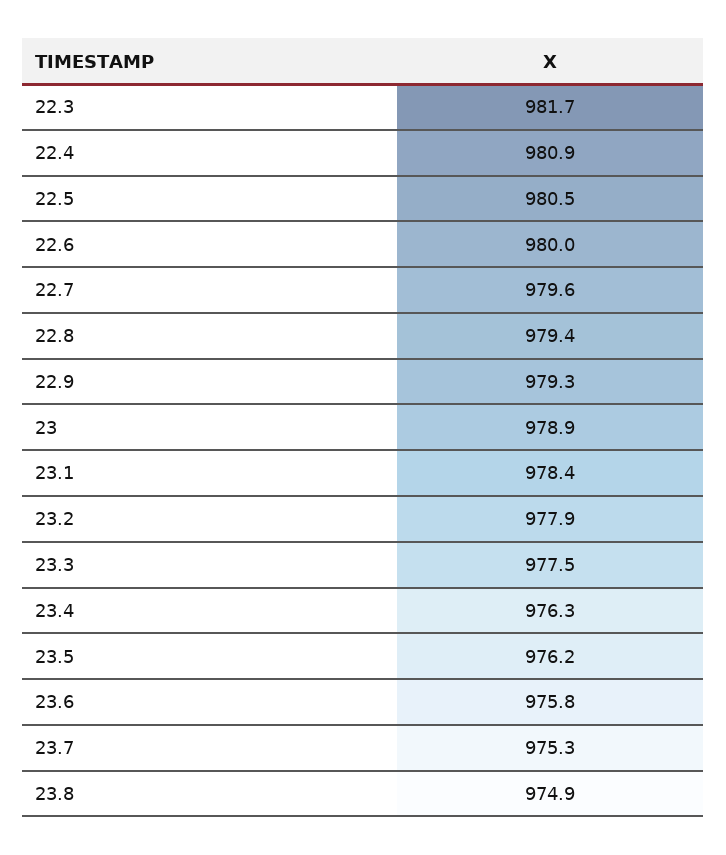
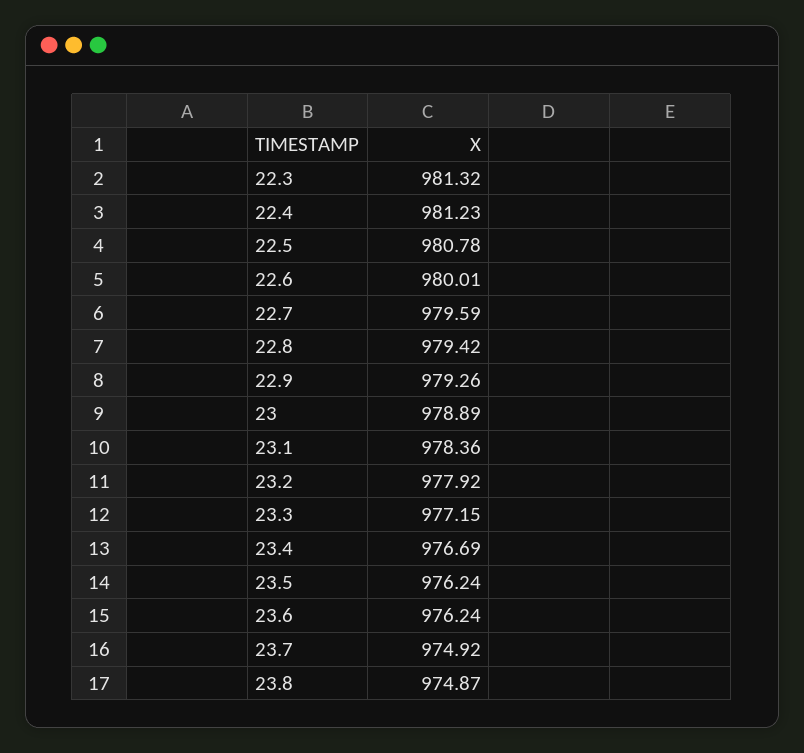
  {
-   "22.3": 981.7,
+   "22.3": 981.32,
-   "22.4": 980.9,
+   "22.4": 981.23,
-   "22.5": 980.5,
+   "22.5": 980.78,
    "22.6": 980.01,
    "22.7": 979.59,
    "22.8": 979.42,
    "22.9": 979.26,
    "23": 978.89,
    "23.1": 978.36,
    "23.2": 977.92,
-   "23.3": 977.5,
+   "23.3": 977.15,
-   "23.4": 976.3,
+   "23.4": 976.69,
    "23.5": 976.24,
-   "23.6": 975.8,
+   "23.6": 976.24,
-   "23.7": 975.3,
+   "23.7": 974.92,
    "23.8": 974.87
  }

